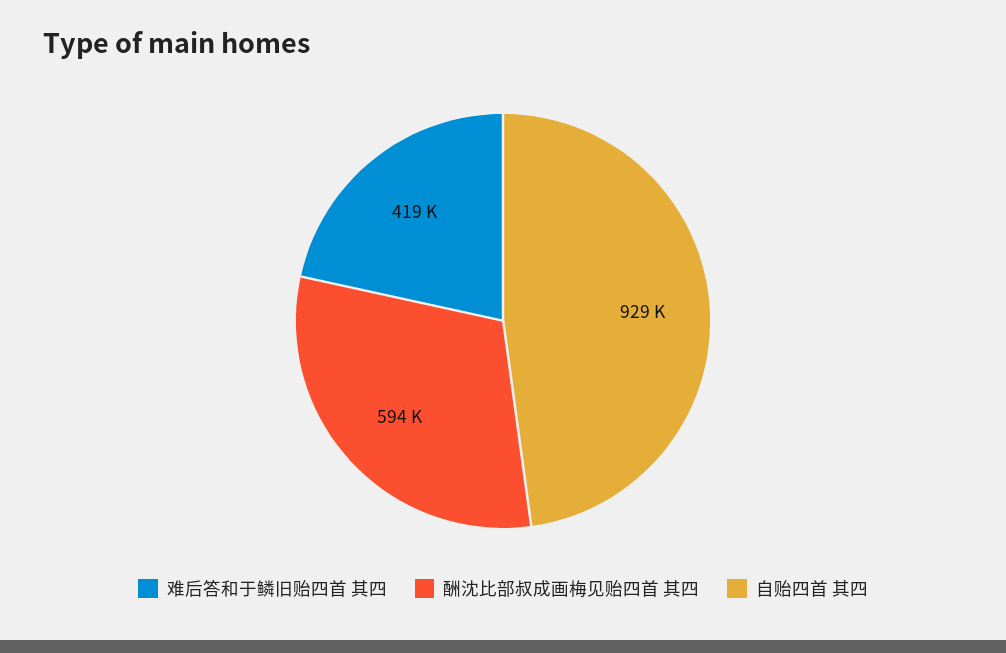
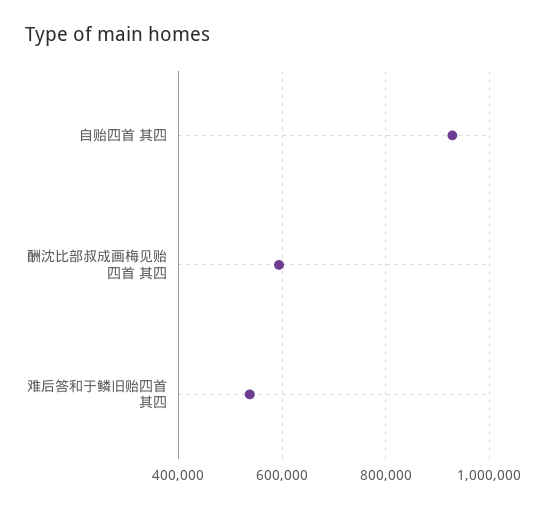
  {
-   "难后答和于鳞旧贻四首 其四": 419000,
+   "难后答和于鳞旧贻四首 其四": 540000,
    "酬沈比部叔成画梅见贻四首 其四": 594000,
    "自贻四首 其四": 929000
  }

